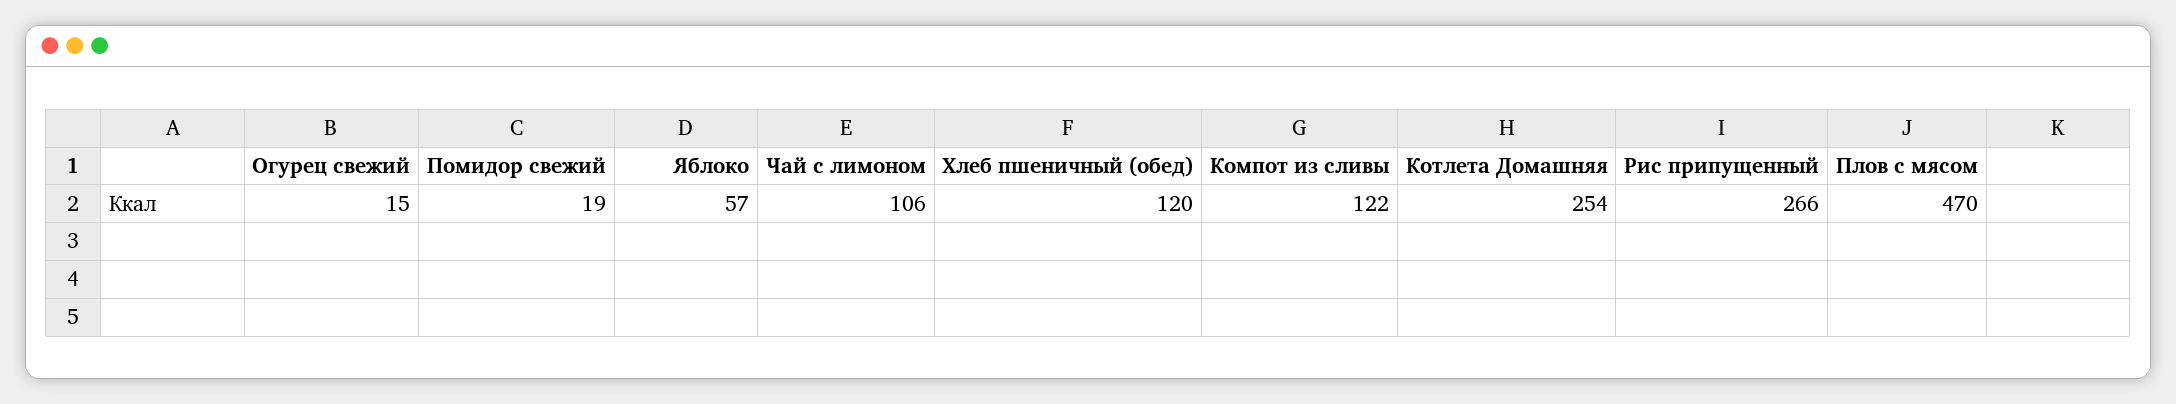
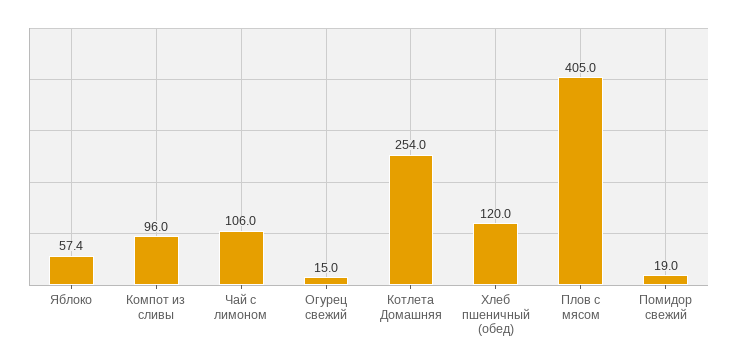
  {
    "Огурец свежий": 15,
    "Помидор свежий": 19,
    "Яблоко": 57.4,
    "Чай с лимоном": 106,
    "Хлеб пшеничный (обед)": 120,
-   "Компот из сливы": 122,
+   "Компот из сливы": 96,
    "Котлета Домашняя": 254,
-   "Рис припущенный": 266,
-   "Плов с мясом": 470
+   "Плов с мясом": 405
  }

